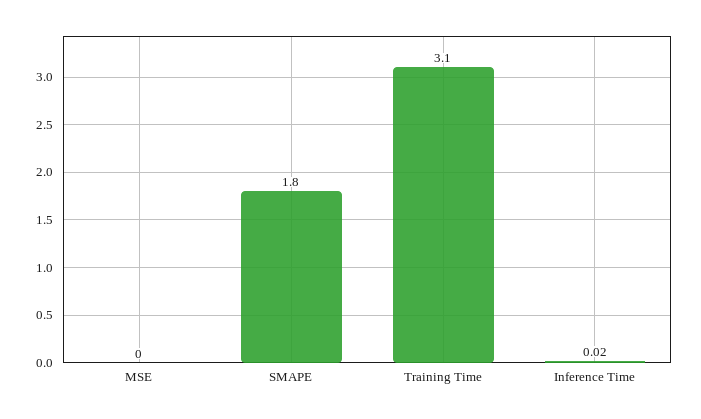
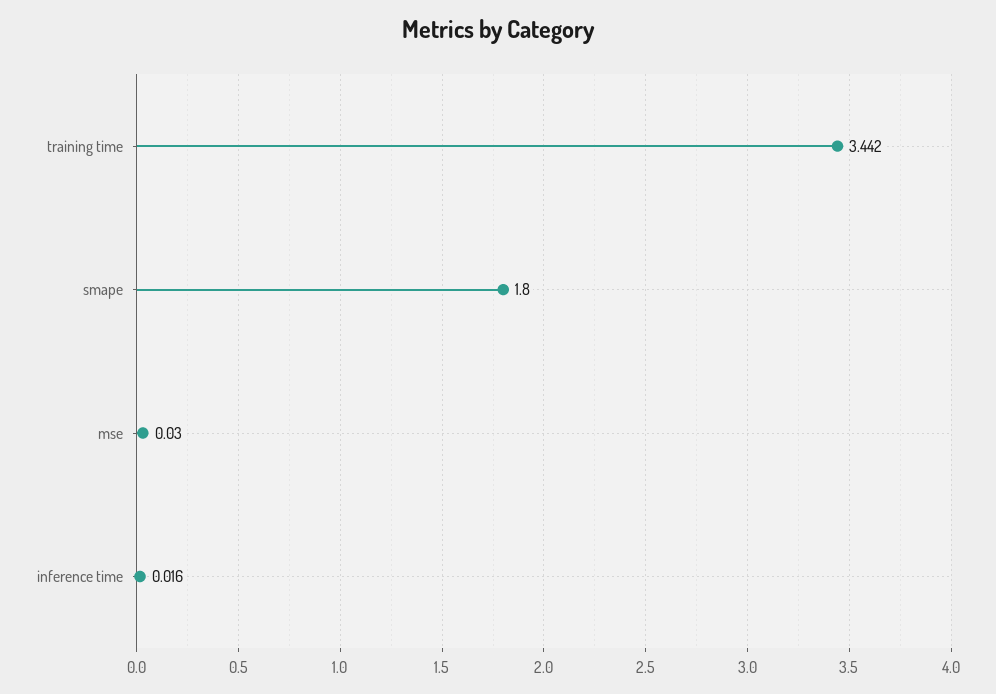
  {
-   "MSE": 0,
+   "MSE": 0.03,
    "SMAPE": 1.8,
-   "Training Time": 3.1,
+   "Training Time": 3.442,
    "Inference Time": 0.016
  }

